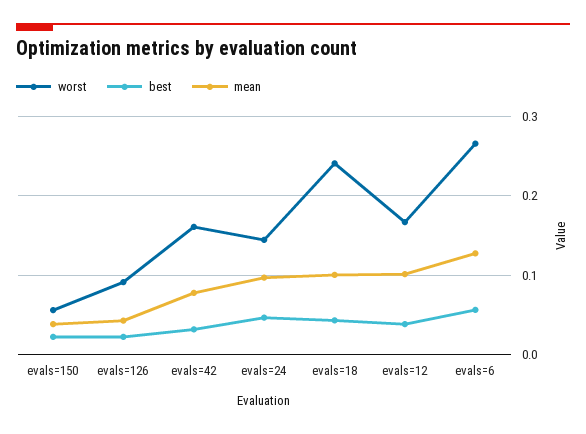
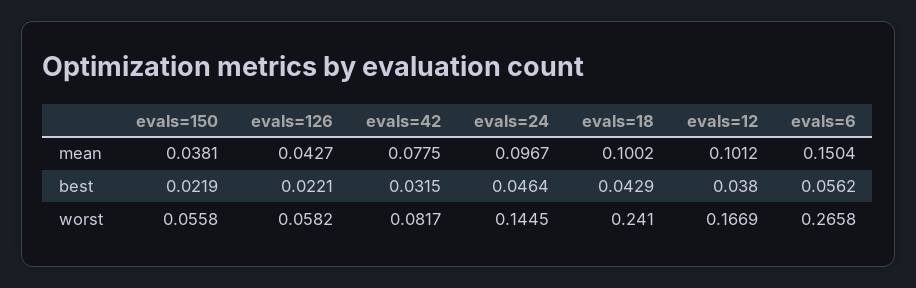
  {
    "worst": {
      "evals=150": 0.0558,
-     "evals=126": 0.09,
+     "evals=126": 0.0582,
-     "evals=42": 0.16,
+     "evals=42": 0.0817,
      "evals=24": 0.1445,
      "evals=18": 0.241,
      "evals=12": 0.1669,
      "evals=6": 0.2658
    },
    "best": {
      "evals=150": 0.0219,
      "evals=126": 0.0221,
      "evals=42": 0.0315,
      "evals=24": 0.0464,
      "evals=18": 0.0429,
      "evals=12": 0.038,
      "evals=6": 0.0562
    },
    "mean": {
      "evals=150": 0.0381,
      "evals=126": 0.0427,
      "evals=42": 0.0775,
      "evals=24": 0.0967,
      "evals=18": 0.1002,
      "evals=12": 0.1012,
-     "evals=6": 0.13
+     "evals=6": 0.1504
    }
  }

